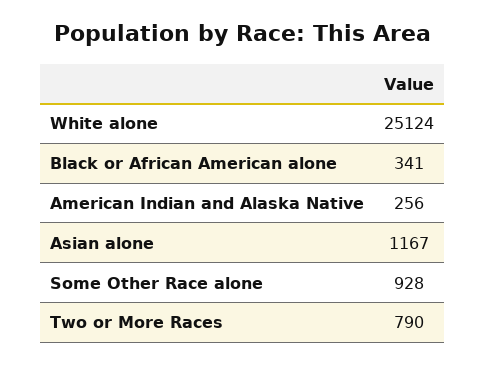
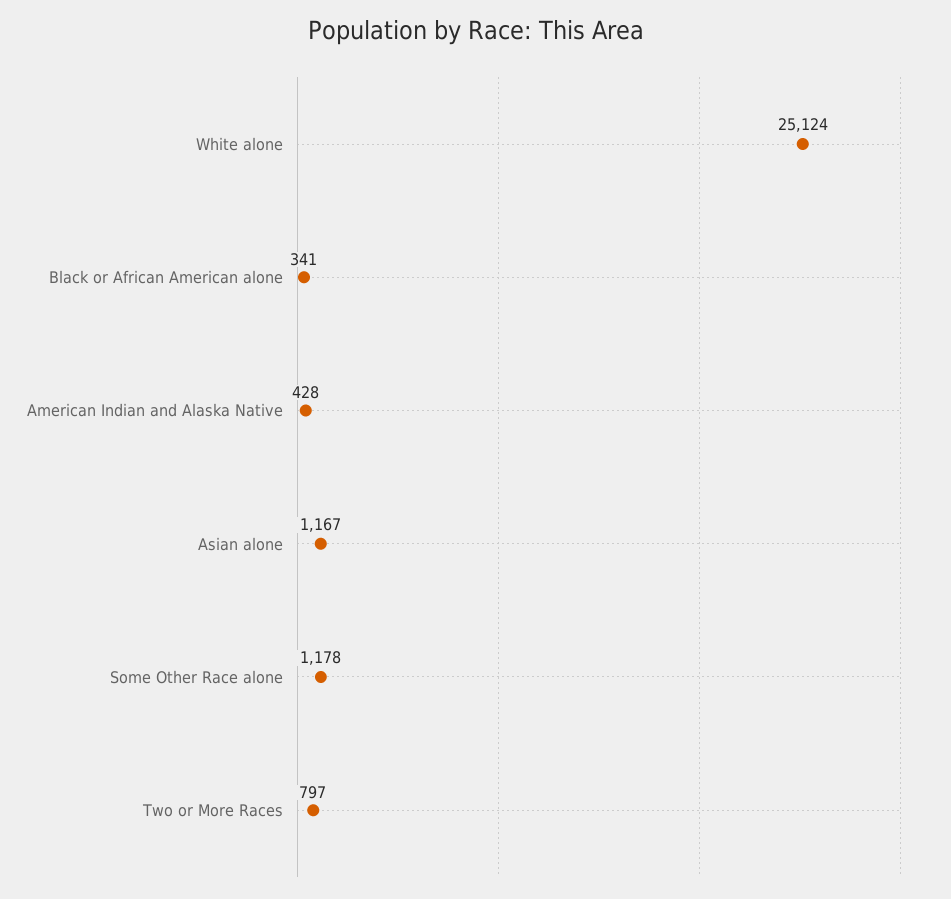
  {
    "White alone": 25124,
    "Black or African American alone": 341,
-   "American Indian and Alaska Native": 256,
+   "American Indian and Alaska Native": 428,
    "Asian alone": 1167,
-   "Some Other Race alone": 928,
+   "Some Other Race alone": 1178,
-   "Two or More Races": 790
+   "Two or More Races": 797
  }

